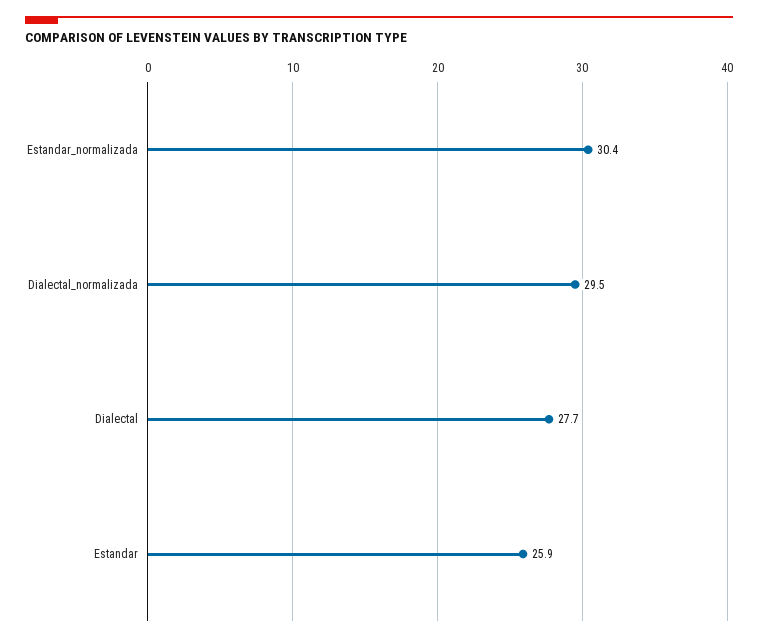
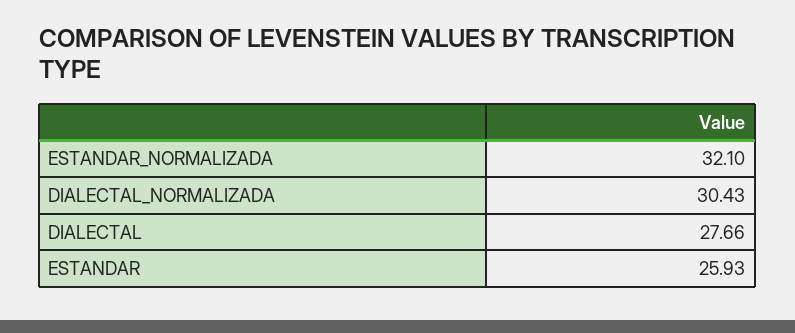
  {
-   "Estandar_normalizada": 30.4,
+   "Estandar_normalizada": 32.1,
-   "Dialectal_normalizada": 29.5,
+   "Dialectal_normalizada": 30.43,
    "Dialectal": 27.66,
    "Estandar": 25.93
  }

